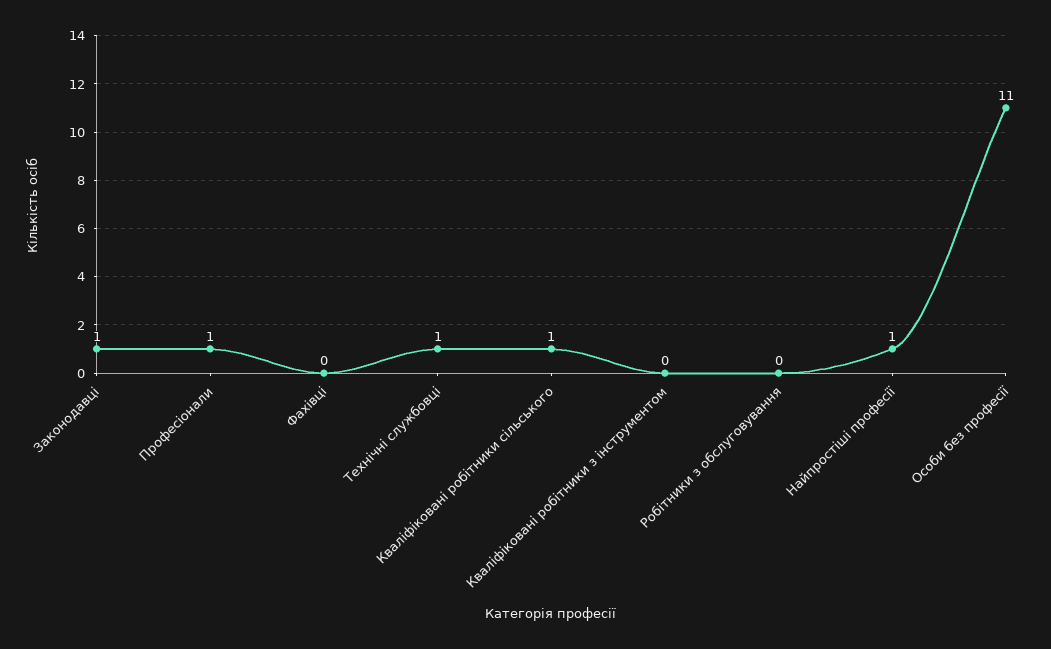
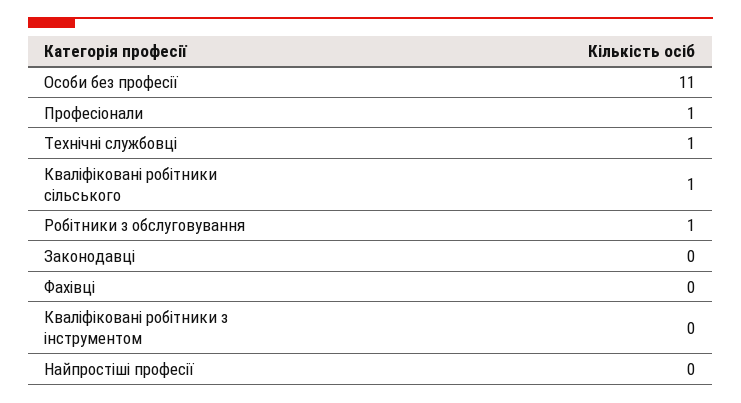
  {
-   "Законодавці": 1,
+   "Законодавці": 0,
    "Професіонали": 1,
    "Фахівці": 0,
    "Технічні службовці": 1,
    "Кваліфіковані робітники сільського": 1,
    "Кваліфіковані робітники з інструментом": 0,
-   "Робітники з обслуговування": 0,
+   "Робітники з обслуговування": 1,
-   "Найпростіші професії": 1,
+   "Найпростіші професії": 0,
    "Особи без професії": 11
  }

